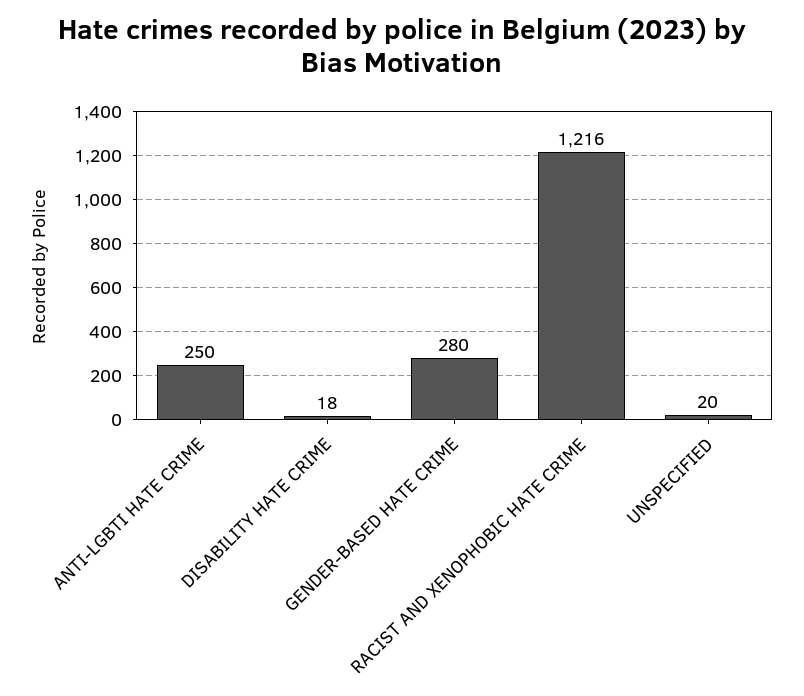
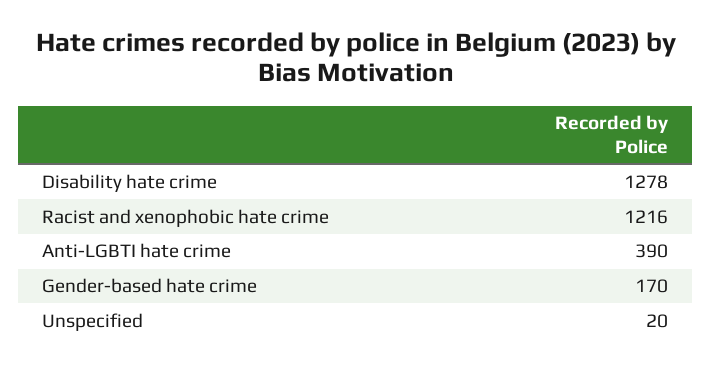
  {
-   "ANTI-LGBTI HATE CRIME": 250,
+   "ANTI-LGBTI HATE CRIME": 390,
-   "DISABILITY HATE CRIME": 18,
+   "DISABILITY HATE CRIME": 1278,
-   "GENDER-BASED HATE CRIME": 280,
+   "GENDER-BASED HATE CRIME": 170,
    "RACIST AND XENOPHOBIC HATE CRIME": 1216,
    "UNSPECIFIED": 20
  }

